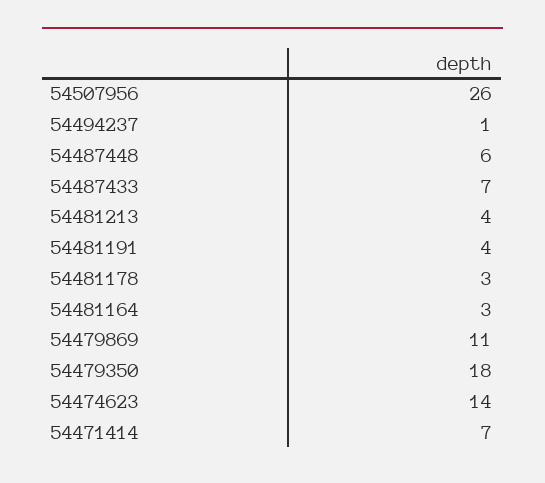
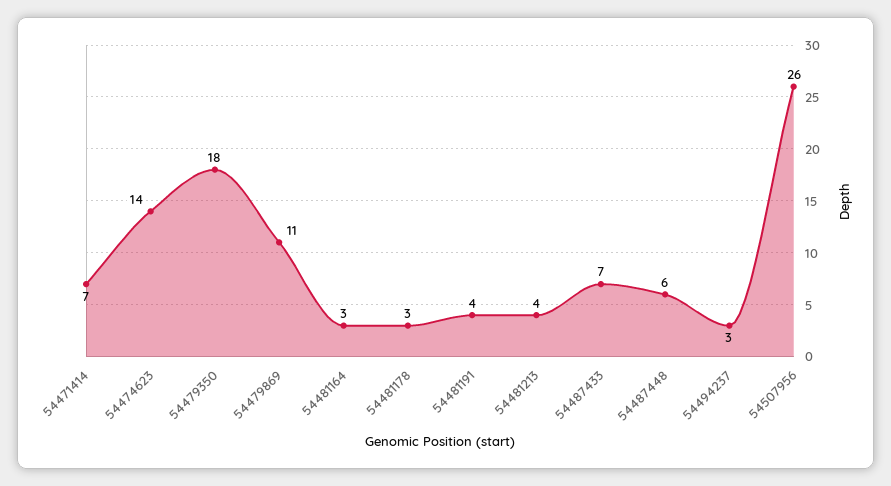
  {
    "54507956": 26,
-   "54494237": 1,
+   "54494237": 3,
    "54487448": 6,
    "54487433": 7,
    "54481213": 4,
    "54481191": 4,
    "54481178": 3,
    "54481164": 3,
    "54479869": 11,
    "54479350": 18,
    "54474623": 14,
    "54471414": 7
  }

